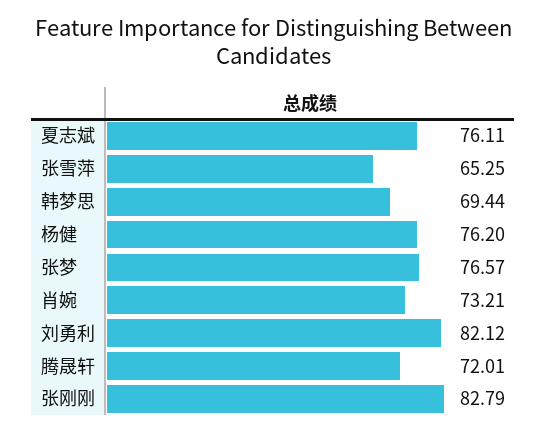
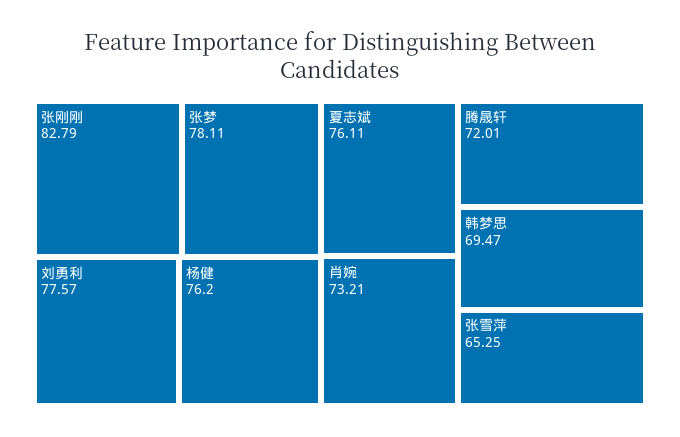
  {
    "夏志斌": 76.11,
    "张雪萍": 65.25,
-   "韩梦思": 69.44,
+   "韩梦思": 69.47,
    "杨健": 76.2,
-   "张梦": 76.57,
+   "张梦": 78.11,
    "肖婉": 73.21,
-   "刘勇利": 82.12,
+   "刘勇利": 77.57,
    "腾晟轩": 72.01,
    "张刚刚": 82.79
  }

